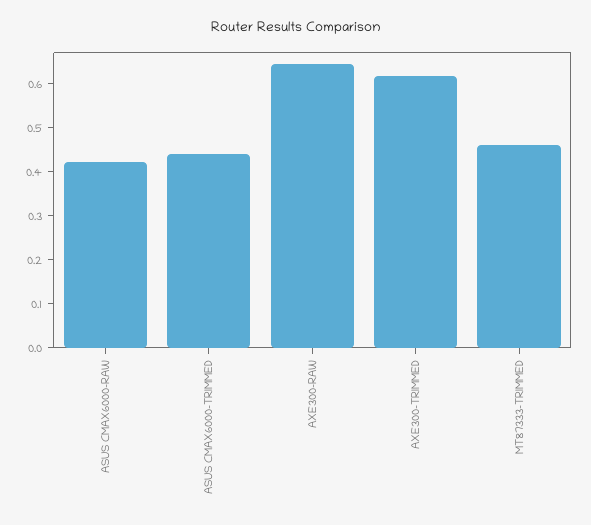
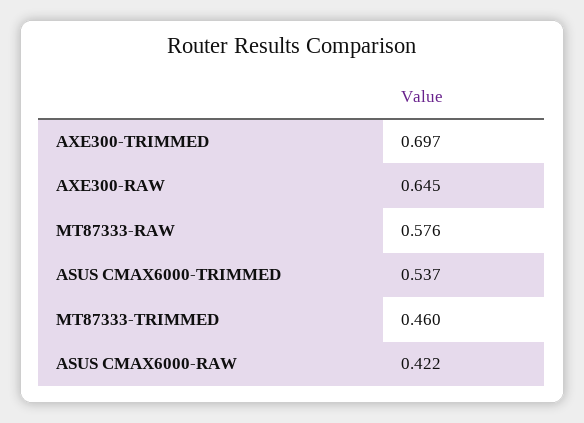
  {
    "ASUS CMAX6000-RAW": 0.422,
-   "ASUS CMAX6000-TRIMMED": 0.44,
+   "ASUS CMAX6000-TRIMMED": 0.537,
    "AXE300-RAW": 0.645,
-   "AXE300-TRIMMED": 0.62,
+   "AXE300-TRIMMED": 0.697,
-   "MT87333-TRIMMED": 0.46
+   "MT87333-TRIMMED": 0.46,
+   "MT87333-RAW": 0.576
  }

